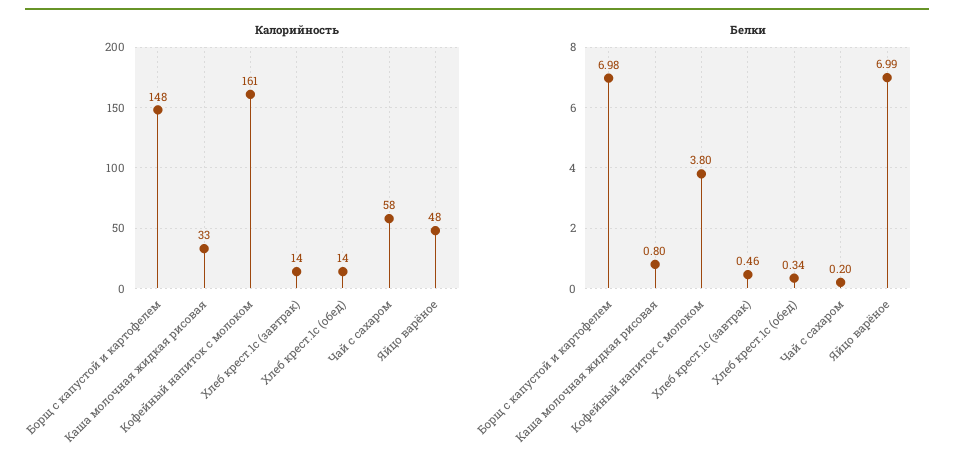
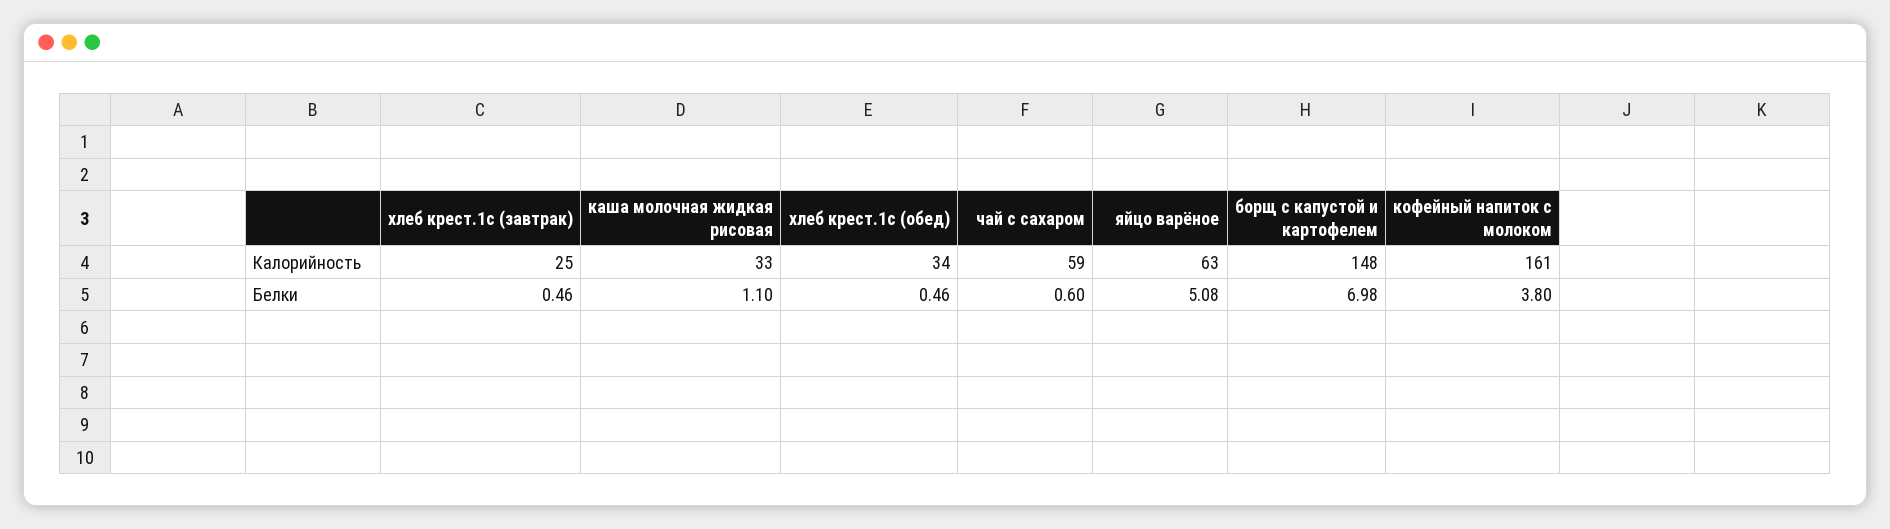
  {
    "Калорийность": {
      "Борщ с капустой и картофелем": 148,
      "Каша молочная жидкая рисовая": 33,
      "Кофейный напиток с молоком": 161,
-     "Хлеб крест.1с (завтрак)": 14,
+     "Хлеб крест.1с (завтрак)": 25,
-     "Хлеб крест.1с (обед)": 14,
+     "Хлеб крест.1с (обед)": 34,
-     "Чай с сахаром": 58,
+     "Чай с сахаром": 59,
-     "Яйцо варёное": 48
+     "Яйцо варёное": 63
    },
    "Белки": {
      "Борщ с капустой и картофелем": 6.98,
-     "Каша молочная жидкая рисовая": 0.8,
+     "Каша молочная жидкая рисовая": 1.1,
      "Кофейный напиток с молоком": 3.8,
      "Хлеб крест.1с (завтрак)": 0.46,
-     "Хлеб крест.1с (обед)": 0.34,
+     "Хлеб крест.1с (обед)": 0.46,
-     "Чай с сахаром": 0.2,
+     "Чай с сахаром": 0.6,
-     "Яйцо варёное": 6.99
+     "Яйцо варёное": 5.08
    }
  }

